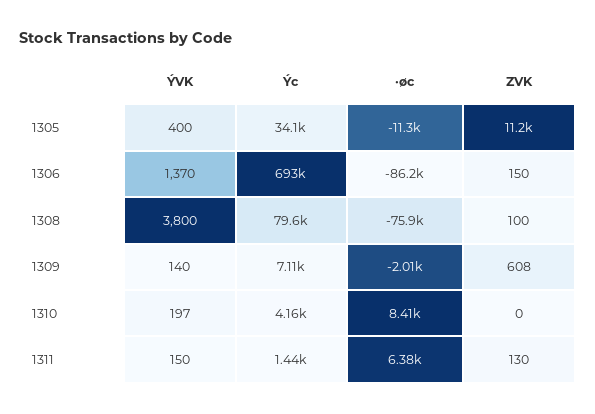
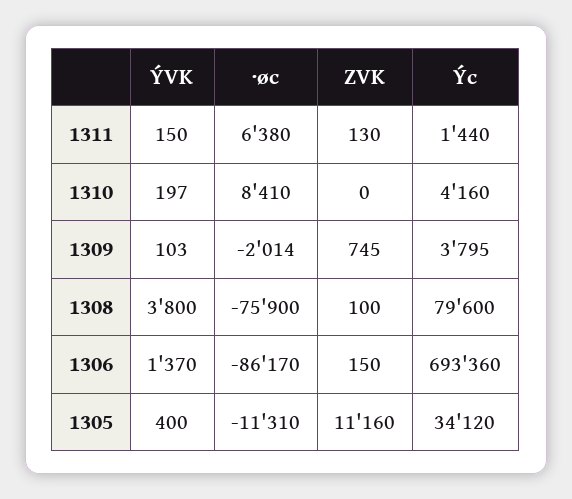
  {
    "ÝVK": {
      "1305": 400,
      "1306": 1370,
      "1308": 3800,
-     "1309": 140,
+     "1309": 103,
      "1310": 197,
      "1311": 150
    },
    "Ýc": {
      "1305": 34120,
      "1306": 693360,
      "1308": 79600,
-     "1309": 7110,
+     "1309": 3795,
      "1310": 4160,
      "1311": 1440
    },
    "·øc": {
      "1305": -11310,
      "1306": -86170,
      "1308": -75900,
      "1309": -2014,
      "1310": 8410,
      "1311": 6380
    },
    "ZVK": {
      "1305": 11160,
      "1306": 150,
      "1308": 100,
-     "1309": 608,
+     "1309": 745,
      "1310": 0,
      "1311": 130
    }
  }

